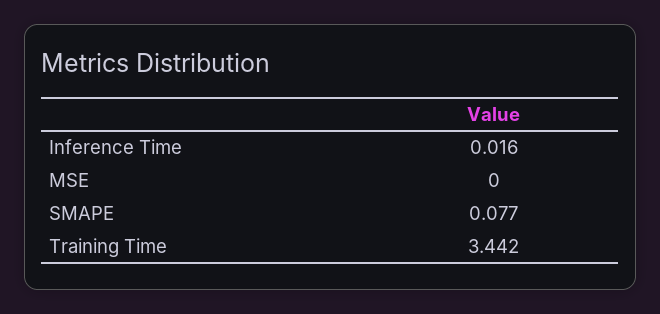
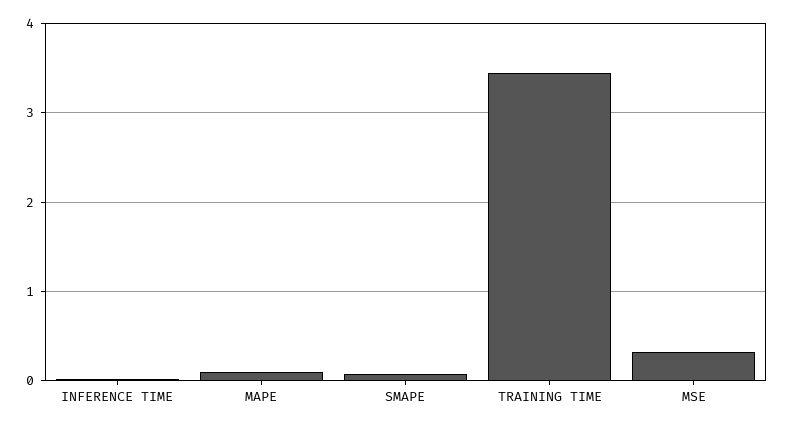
  {
    "Inference Time": 0.016,
-   "MSE": 0,
+   "MSE": 0.3,
    "SMAPE": 0.077,
-   "Training Time": 3.442
+   "Training Time": 3.442,
+   "MAPE": 0.1
  }

